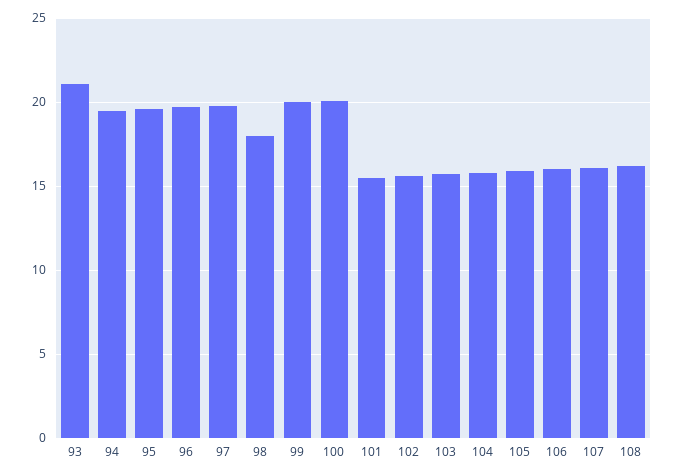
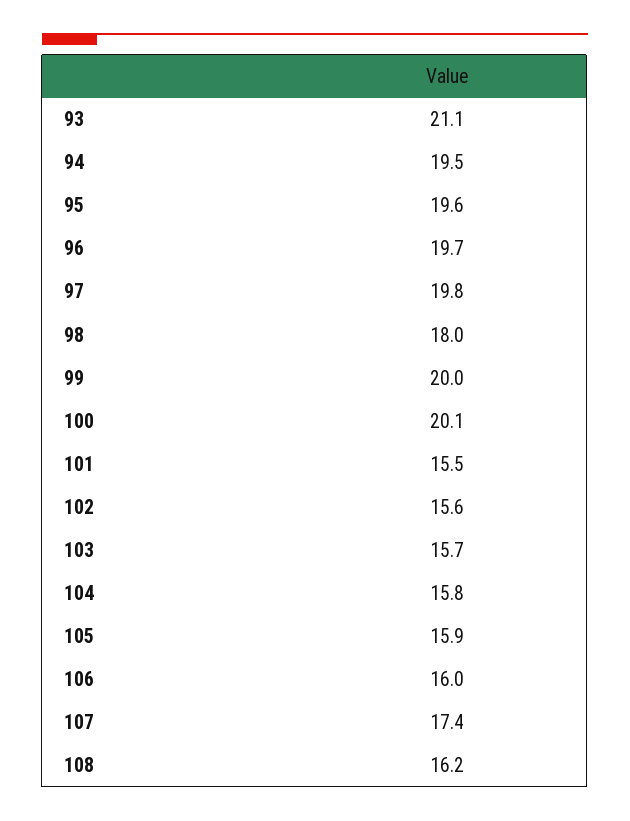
  {
    "93": 21.1,
    "94": 19.5,
    "95": 19.6,
    "96": 19.7,
    "97": 19.8,
    "98": 18,
    "99": 20,
    "100": 20.1,
    "101": 15.5,
    "102": 15.6,
    "103": 15.7,
    "104": 15.8,
    "105": 15.9,
    "106": 16,
-   "107": 16,
+   "107": 17.4,
    "108": 16.2
  }

